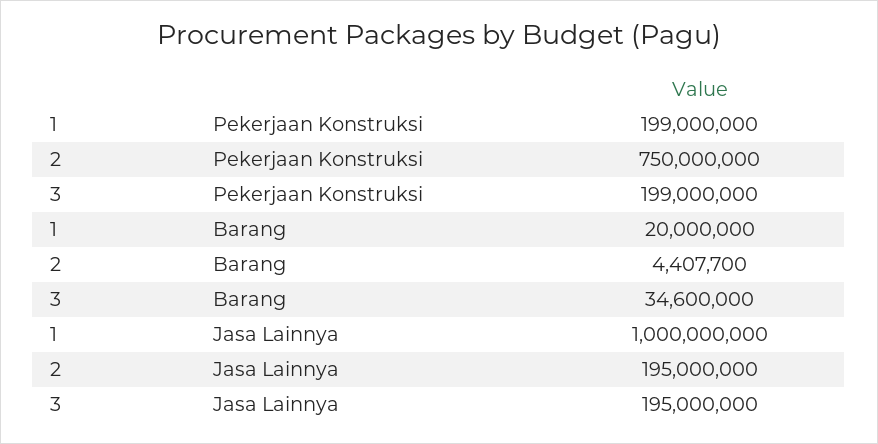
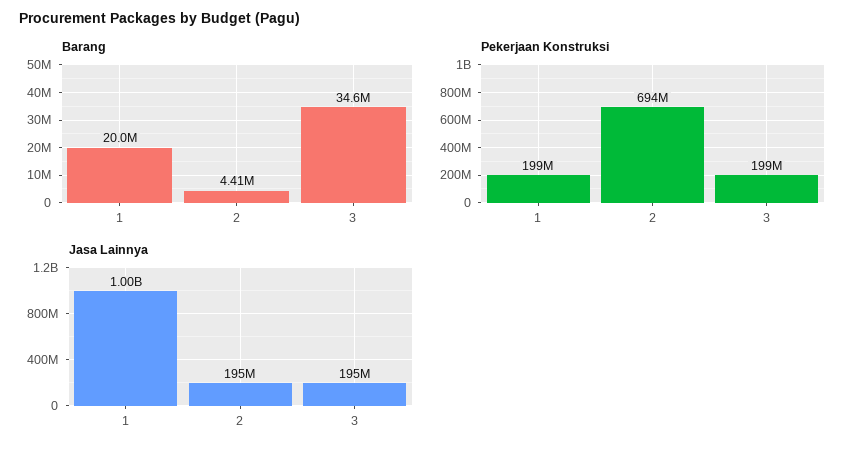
  {
    "Pekerjaan Konstruksi": {
      "1": 199000000,
-     "2": 750000000,
+     "2": 694000000,
      "3": 199000000
    },
    "Barang": {
      "1": 20000000,
      "2": 4407700,
      "3": 34600000
    },
    "Jasa Lainnya": {
      "1": 1000000000,
      "2": 195000000,
      "3": 195000000
    }
  }

